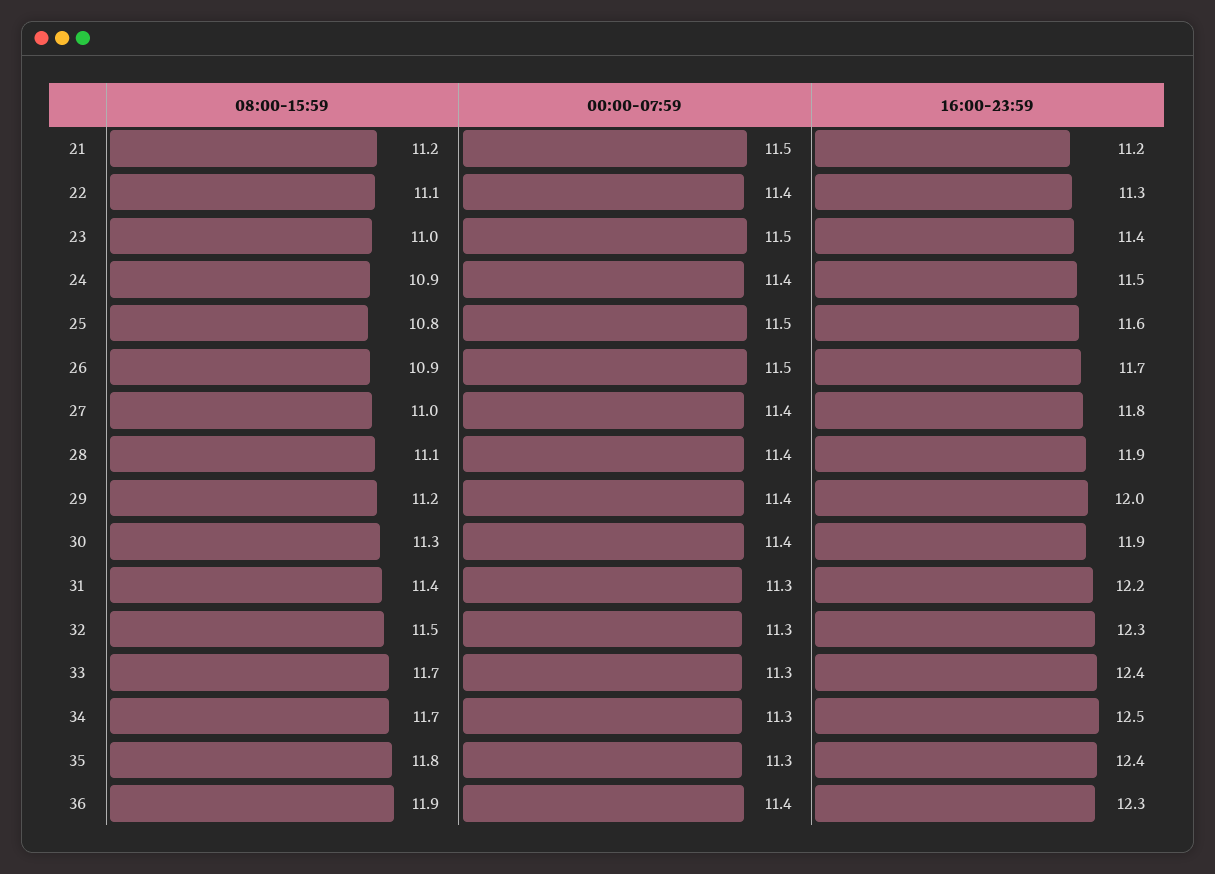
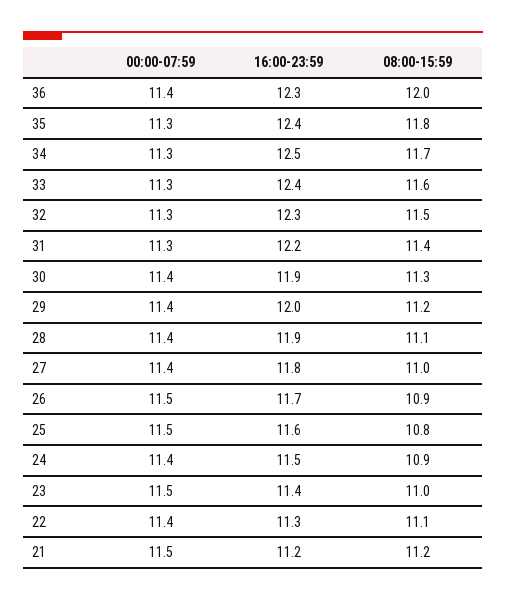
  {
    "08:00-15:59": {
      "21": 11.2,
      "22": 11.1,
      "23": 11,
      "24": 10.9,
      "25": 10.8,
      "26": 10.9,
      "27": 11,
      "28": 11.1,
      "29": 11.2,
      "30": 11.3,
      "31": 11.4,
      "32": 11.5,
-     "33": 11.7,
+     "33": 11.6,
      "34": 11.7,
      "35": 11.8,
-     "36": 11.9
+     "36": 12
    },
    "00:00-07:59": {
      "21": 11.5,
      "22": 11.4,
      "23": 11.5,
      "24": 11.4,
      "25": 11.5,
      "26": 11.5,
      "27": 11.4,
      "28": 11.4,
      "29": 11.4,
      "30": 11.4,
      "31": 11.3,
      "32": 11.3,
      "33": 11.3,
      "34": 11.3,
      "35": 11.3,
      "36": 11.4
    },
    "16:00-23:59": {
      "21": 11.2,
      "22": 11.3,
      "23": 11.4,
      "24": 11.5,
      "25": 11.6,
      "26": 11.7,
      "27": 11.8,
      "28": 11.9,
      "29": 12,
      "30": 11.9,
      "31": 12.2,
      "32": 12.3,
      "33": 12.4,
      "34": 12.5,
      "35": 12.4,
      "36": 12.3
    }
  }

